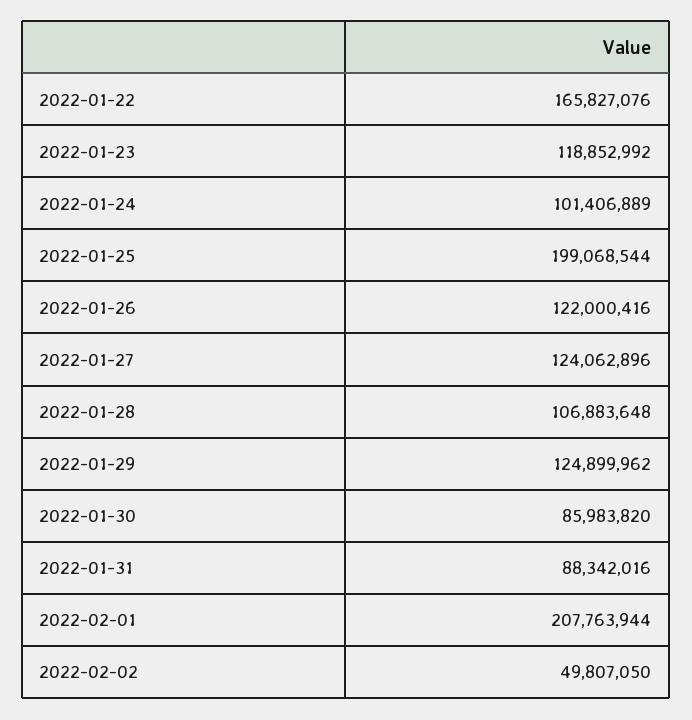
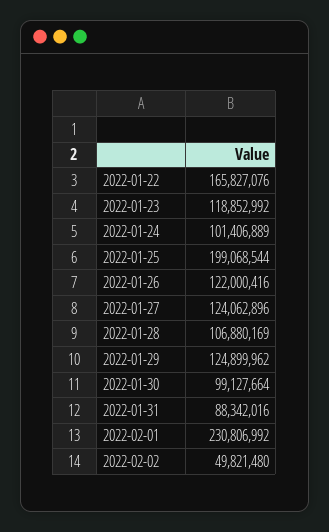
  {
    "2022-01-22": 165827076,
    "2022-01-23": 118852992,
    "2022-01-24": 101406889,
    "2022-01-25": 199068544,
    "2022-01-26": 122000416,
    "2022-01-27": 124062896,
-   "2022-01-28": 106883648,
+   "2022-01-28": 106880169,
    "2022-01-29": 124899962,
-   "2022-01-30": 85983820,
+   "2022-01-30": 99127664,
    "2022-01-31": 88342016,
-   "2022-02-01": 207763944,
+   "2022-02-01": 230806992,
-   "2022-02-02": 49807050
+   "2022-02-02": 49821480
  }

